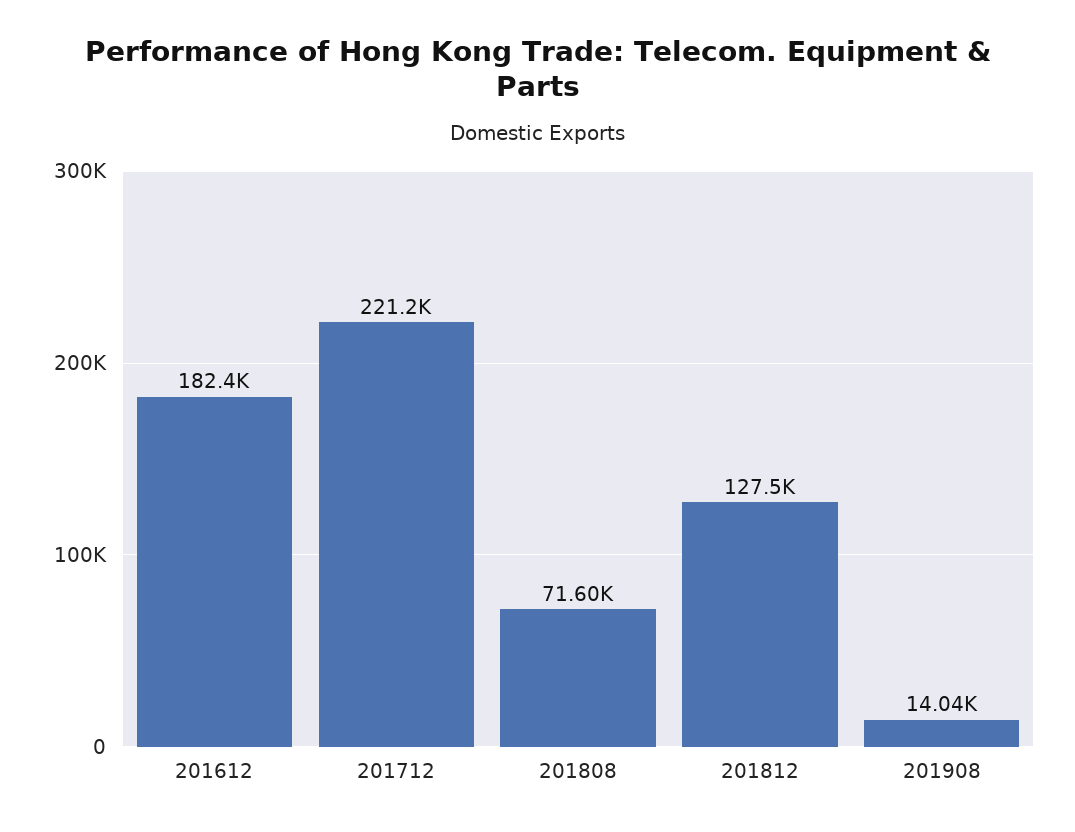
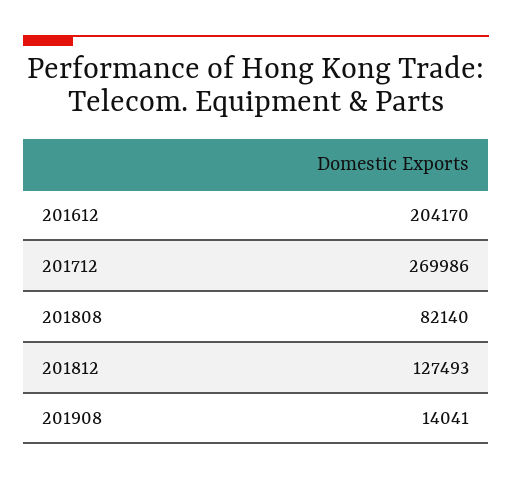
  {
-   "201612": 182400,
+   "201612": 204170,
-   "201712": 221200,
+   "201712": 269986,
-   "201808": 71600,
+   "201808": 82140,
    "201812": 127493,
    "201908": 14041
  }

